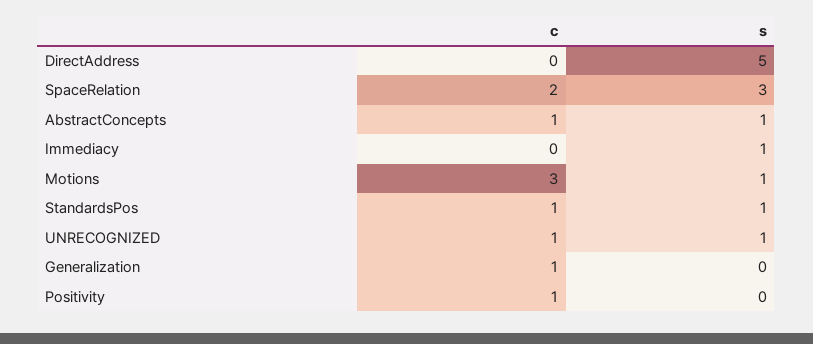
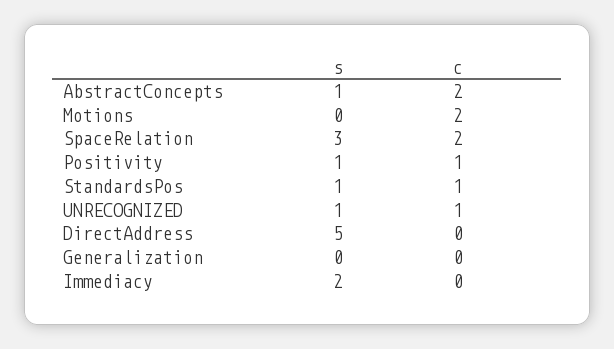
  {
    "c": {
      "DirectAddress": 0,
      "SpaceRelation": 2,
-     "AbstractConcepts": 1,
+     "AbstractConcepts": 2,
      "Immediacy": 0,
-     "Motions": 3,
+     "Motions": 2,
      "StandardsPos": 1,
      "UNRECOGNIZED": 1,
-     "Generalization": 1,
+     "Generalization": 0,
      "Positivity": 1
    },
    "s": {
      "DirectAddress": 5,
      "SpaceRelation": 3,
      "AbstractConcepts": 1,
-     "Immediacy": 1,
+     "Immediacy": 2,
-     "Motions": 1,
+     "Motions": 0,
      "StandardsPos": 1,
      "UNRECOGNIZED": 1,
      "Generalization": 0,
-     "Positivity": 0
+     "Positivity": 1
    }
  }

